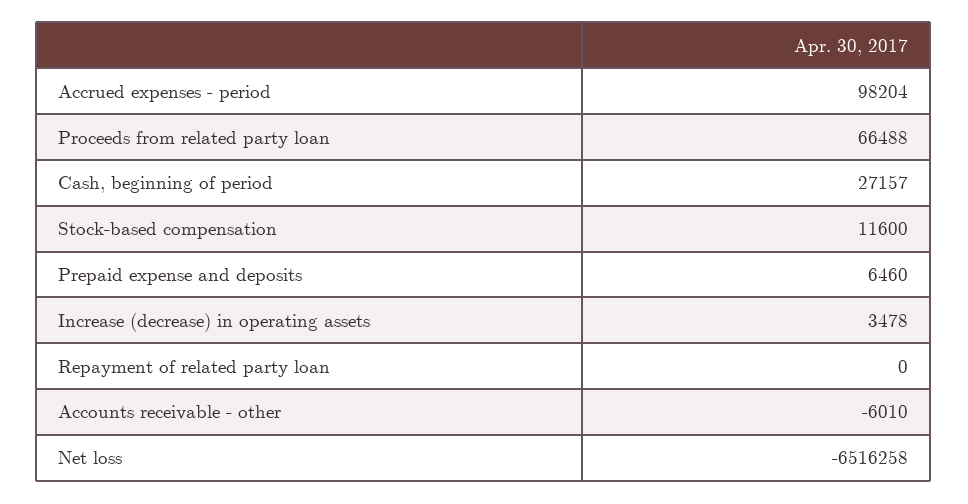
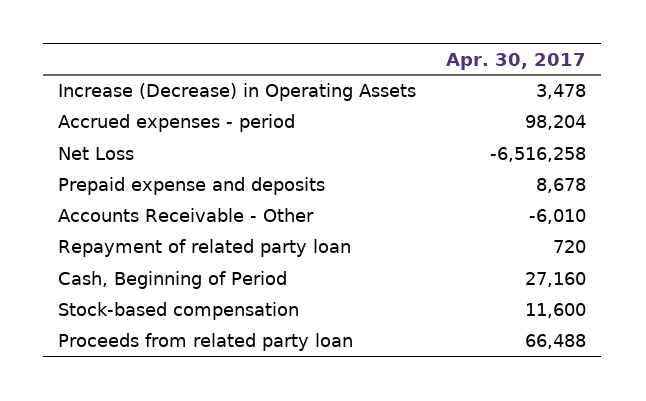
  {
    "Accrued expenses - period": 98204,
    "Proceeds from related party loan": 66488,
-   "Cash, beginning of period": 27157,
+   "Cash, beginning of period": 27160,
    "Stock-based compensation": 11600,
-   "Prepaid expense and deposits": 6460,
+   "Prepaid expense and deposits": 8678,
    "Increase (decrease) in operating assets": 3478,
-   "Repayment of related party loan": 0,
+   "Repayment of related party loan": 720,
    "Accounts receivable - other": -6010,
    "Net loss": -6516258
  }

